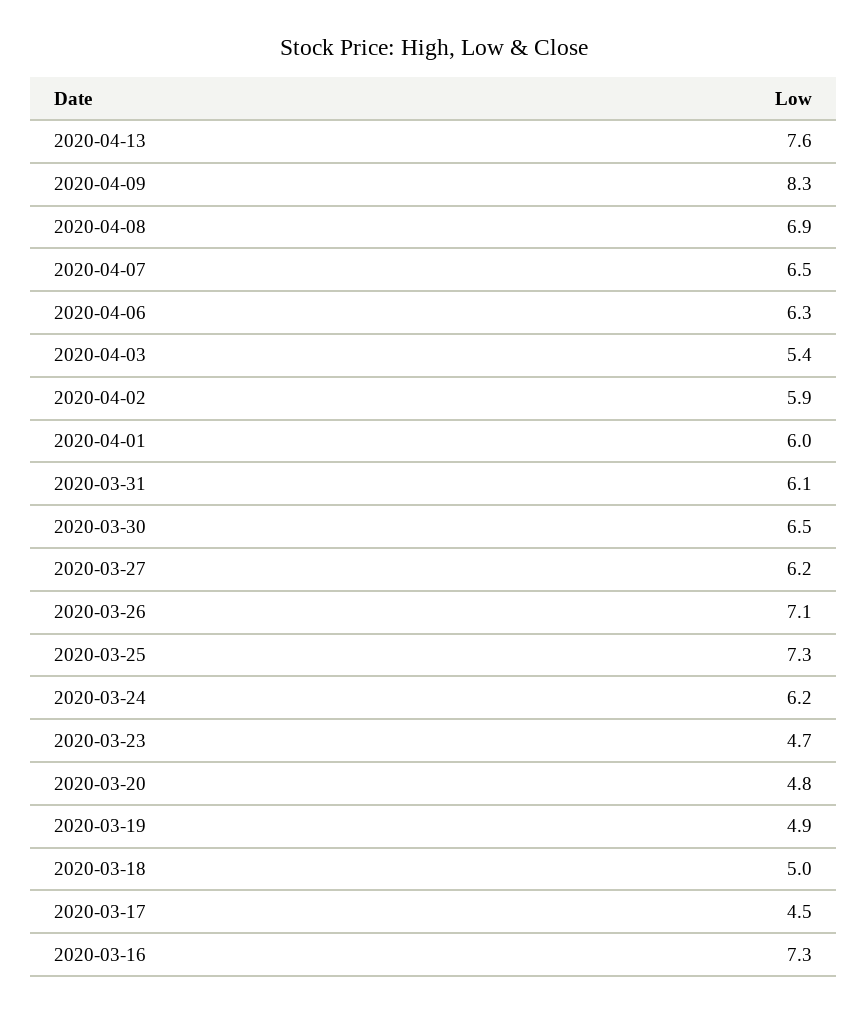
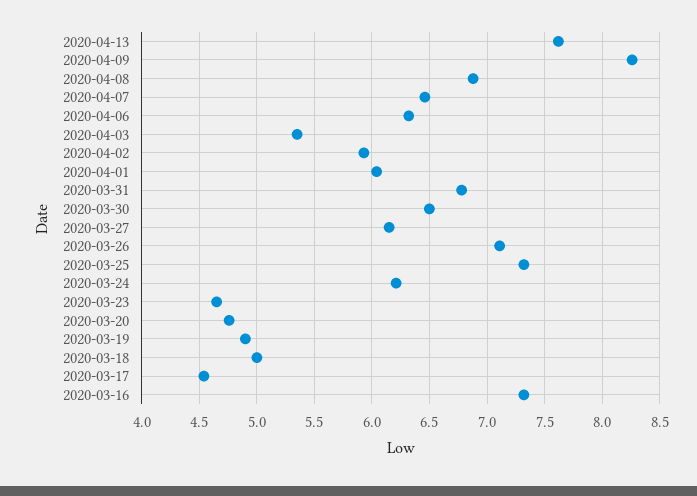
  {
    "2020-04-13": 7.6,
    "2020-04-09": 8.3,
    "2020-04-08": 6.9,
    "2020-04-07": 6.5,
    "2020-04-06": 6.3,
    "2020-04-03": 5.4,
    "2020-04-02": 5.9,
    "2020-04-01": 6,
-   "2020-03-31": 6.1,
+   "2020-03-31": 6.8,
    "2020-03-30": 6.5,
    "2020-03-27": 6.2,
    "2020-03-26": 7.1,
    "2020-03-25": 7.3,
    "2020-03-24": 6.2,
    "2020-03-23": 4.7,
    "2020-03-20": 4.8,
    "2020-03-19": 4.9,
    "2020-03-18": 5,
    "2020-03-17": 4.5,
    "2020-03-16": 7.3
  }

